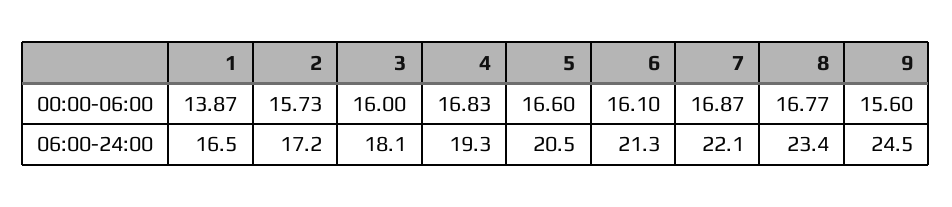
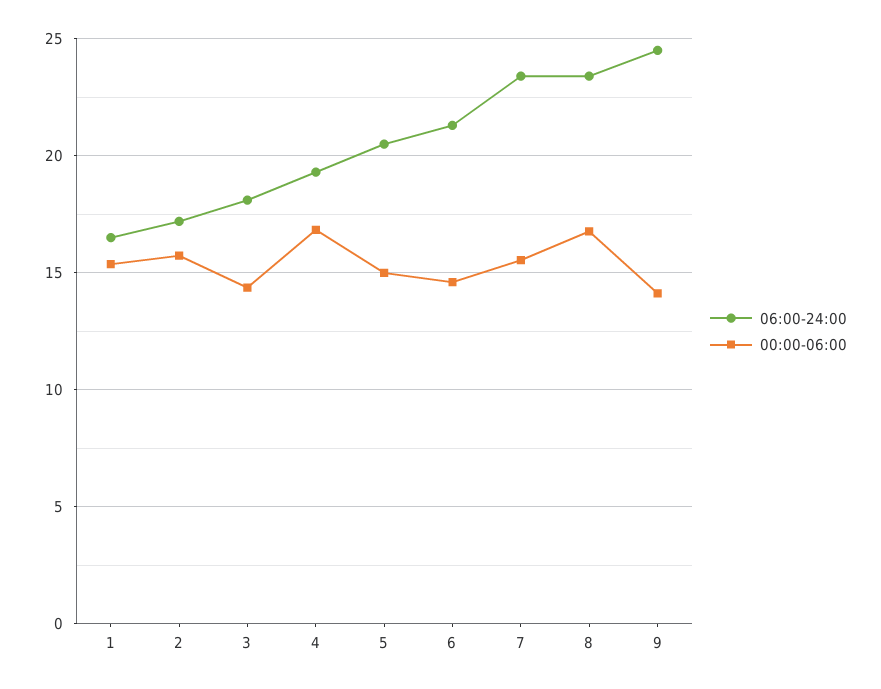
  {
    "00:00-06:00": {
-     "1": 13.87,
+     "1": 15.5,
      "2": 15.73,
-     "3": 16,
+     "3": 14.5,
      "4": 16.83,
-     "5": 16.6,
+     "5": 15,
-     "6": 16.1,
+     "6": 14.5,
-     "7": 16.87,
+     "7": 15.5,
      "8": 16.77,
-     "9": 15.6
+     "9": 14
    },
    "06:00-24:00": {
      "1": 16.5,
      "2": 17.2,
      "3": 18.1,
      "4": 19.3,
      "5": 20.5,
      "6": 21.3,
-     "7": 22.1,
+     "7": 23.5,
      "8": 23.4,
      "9": 24.5
    }
  }

